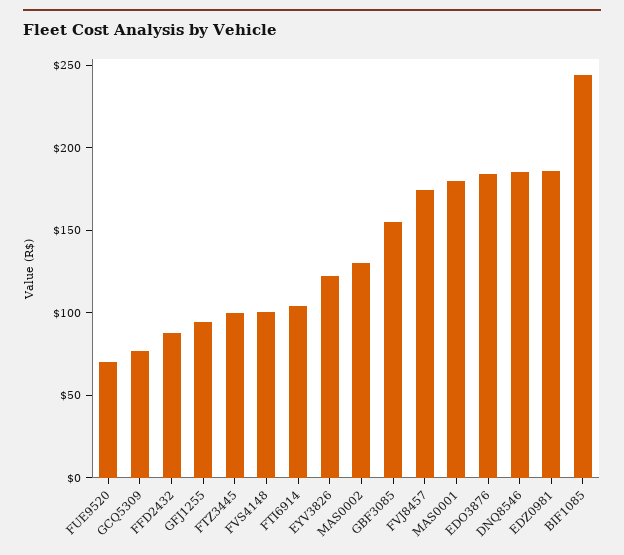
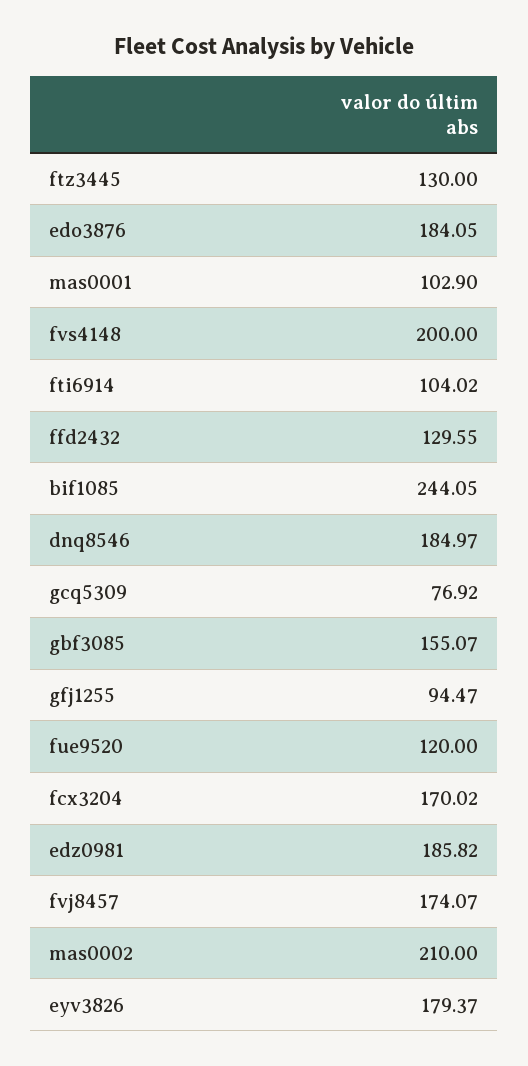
  {
-   "FUE9520": 70,
+   "FUE9520": 120,
    "GCQ5309": 76.92,
-   "FFD2432": 90,
+   "FFD2432": 129.55,
    "GFJ1255": 94.47,
-   "FTZ3445": 100,
+   "FTZ3445": 130,
-   "FVS4148": 100,
+   "FVS4148": 200,
    "FTI6914": 104.02,
-   "EYV3826": 120,
+   "EYV3826": 179.37,
-   "MAS0002": 130,
+   "MAS0002": 210,
    "GBF3085": 155.07,
    "FVJ8457": 174.07,
-   "MAS0001": 180,
+   "MAS0001": 102.9,
    "EDO3876": 184.05,
    "DNQ8546": 184.97,
    "EDZ0981": 185.82,
-   "BIF1085": 244.05
+   "BIF1085": 244.05,
+   "fcx3204": 170.02
  }

